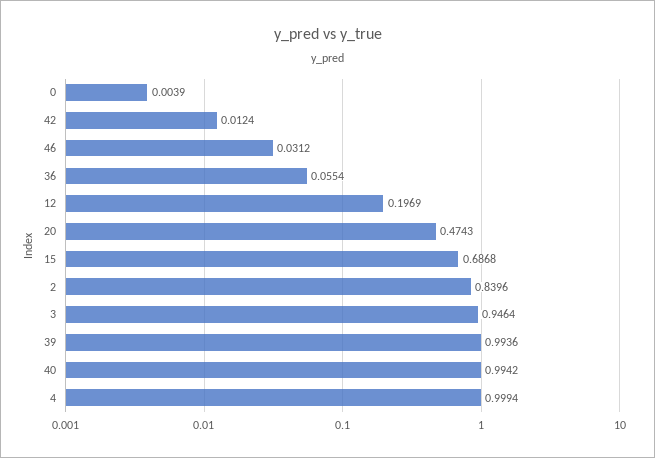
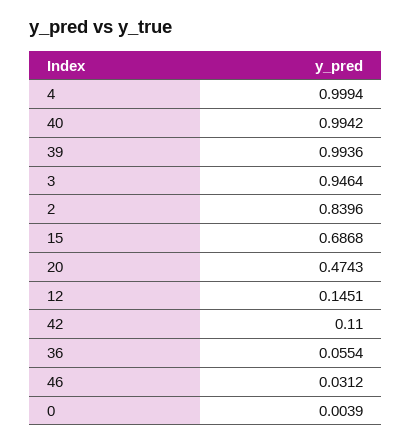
  {
    "0": 0.0039,
-   "42": 0.0124,
+   "42": 0.11,
    "46": 0.0312,
    "36": 0.0554,
-   "12": 0.1969,
+   "12": 0.1451,
    "20": 0.4743,
    "15": 0.6868,
    "2": 0.8396,
    "3": 0.9464,
    "39": 0.9936,
    "40": 0.9942,
    "4": 0.9994
  }

